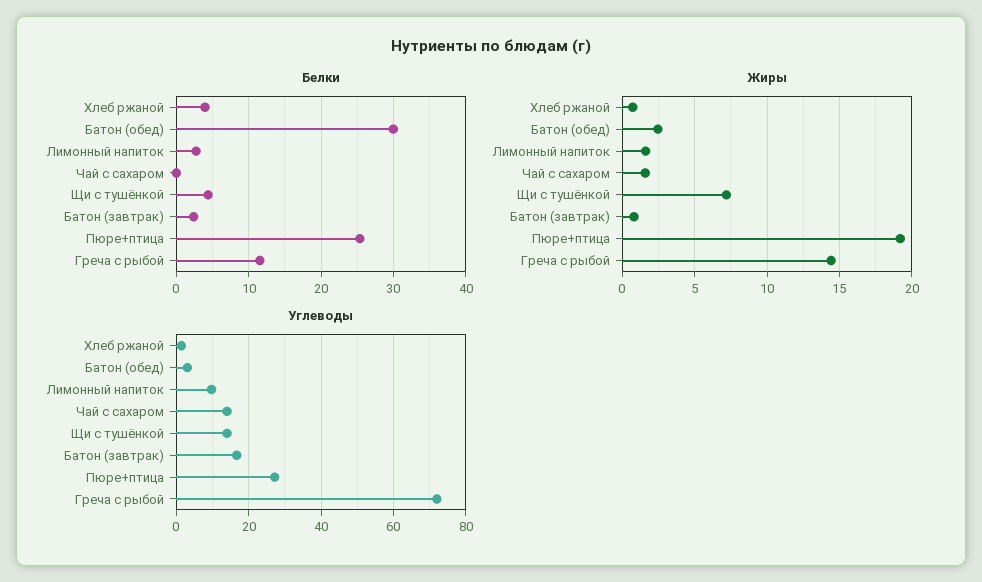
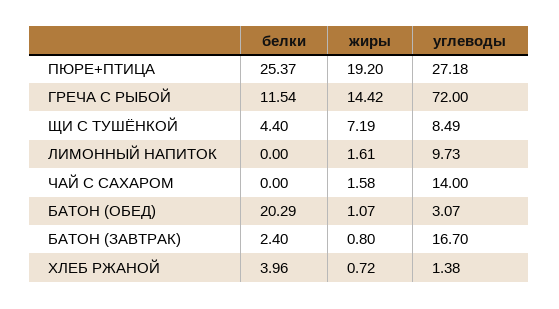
  {
    "Белки": {
      "Хлеб ржаной": 3.96,
-     "Батон (обед)": 30,
+     "Батон (обед)": 20.29,
-     "Лимонный напиток": 3,
+     "Лимонный напиток": 0,
      "Чай с сахаром": 0,
      "Щи с тушёнкой": 4.4,
      "Батон (завтрак)": 2.4,
      "Пюре+птица": 25.37,
      "Греча с рыбой": 11.54
    },
    "Жиры": {
      "Хлеб ржаной": 0.72,
-     "Батон (обед)": 2.5,
+     "Батон (обед)": 1.07,
      "Лимонный напиток": 1.61,
      "Чай с сахаром": 1.58,
      "Щи с тушёнкой": 7.19,
      "Батон (завтрак)": 0.8,
      "Пюре+птица": 19.2,
      "Греча с рыбой": 14.42
    },
    "Углеводы": {
      "Хлеб ржаной": 1.38,
      "Батон (обед)": 3.07,
      "Лимонный напиток": 9.73,
      "Чай с сахаром": 14,
-     "Щи с тушёнкой": 14,
+     "Щи с тушёнкой": 8.49,
      "Батон (завтрак)": 16.7,
      "Пюре+птица": 27.18,
      "Греча с рыбой": 72
    }
  }

